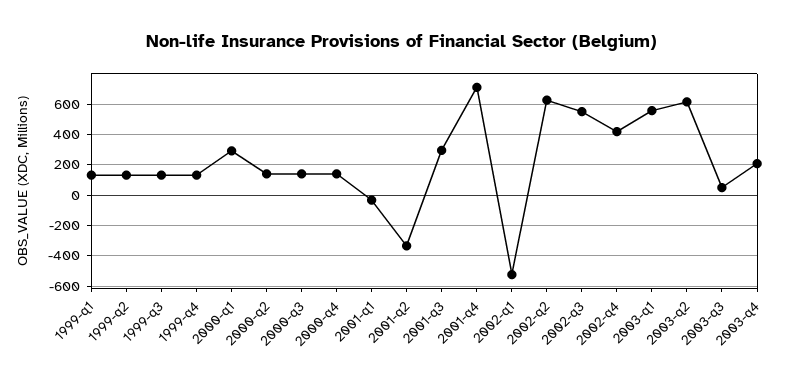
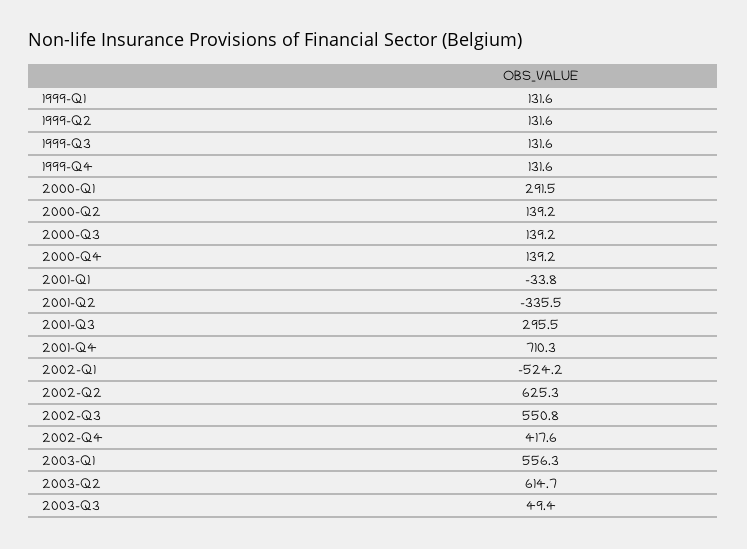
  {
    "1999-q1": 131.6,
    "1999-q2": 131.6,
    "1999-q3": 131.6,
    "1999-q4": 131.6,
    "2000-q1": 291.5,
    "2000-q2": 139.2,
    "2000-q3": 139.2,
    "2000-q4": 139.2,
    "2001-q1": -33.8,
    "2001-q2": -335.5,
    "2001-q3": 295.5,
    "2001-q4": 710.3,
    "2002-q1": -524.2,
    "2002-q2": 625.3,
    "2002-q3": 550.8,
    "2002-q4": 417.6,
    "2003-q1": 556.3,
    "2003-q2": 614.7,
-   "2003-q3": 49.4,
+   "2003-q3": 49.4
-   "2003-q4": 200
  }

